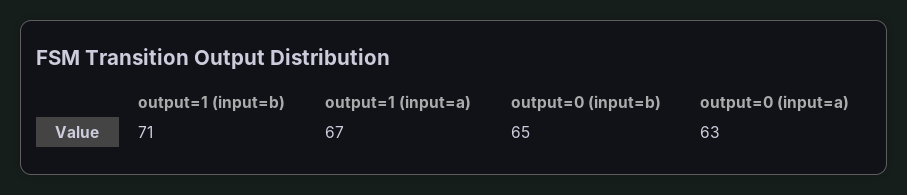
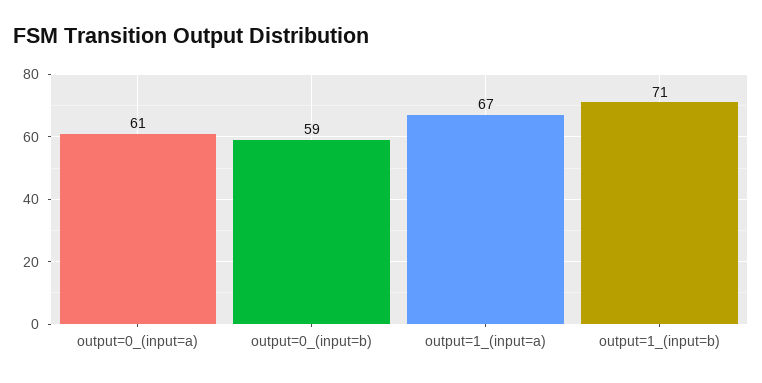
  {
    "output=1 (input=b)": 71,
    "output=1 (input=a)": 67,
-   "output=0 (input=b)": 65,
+   "output=0 (input=b)": 59,
-   "output=0 (input=a)": 63
+   "output=0 (input=a)": 61
  }

